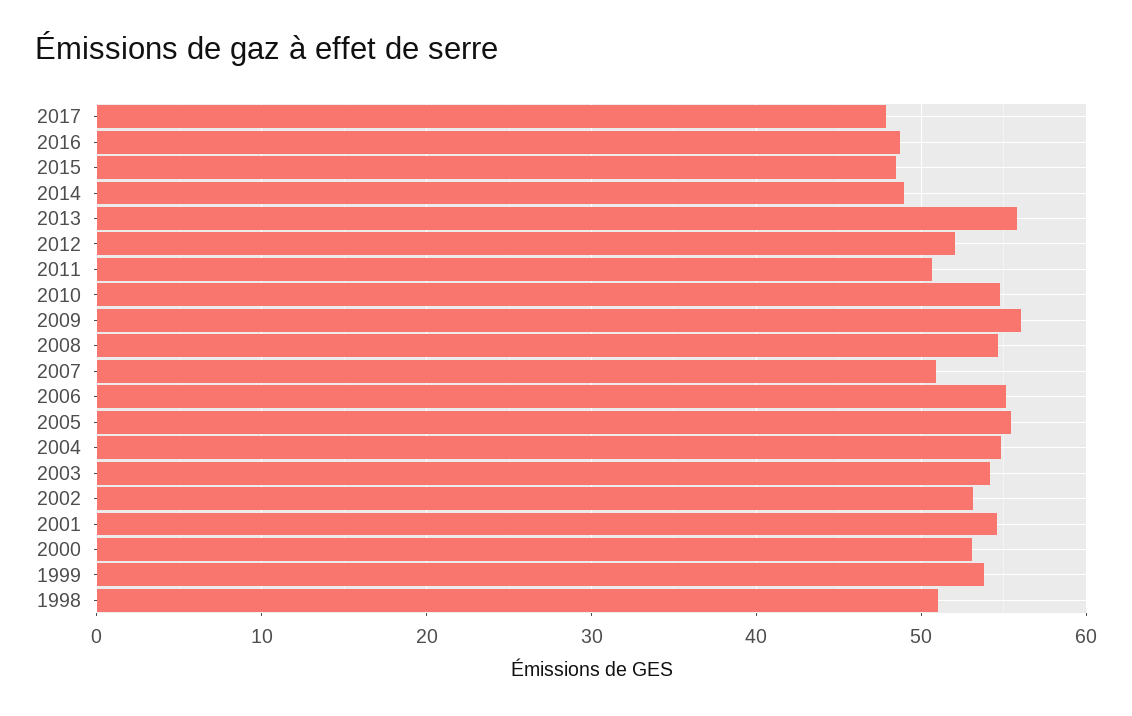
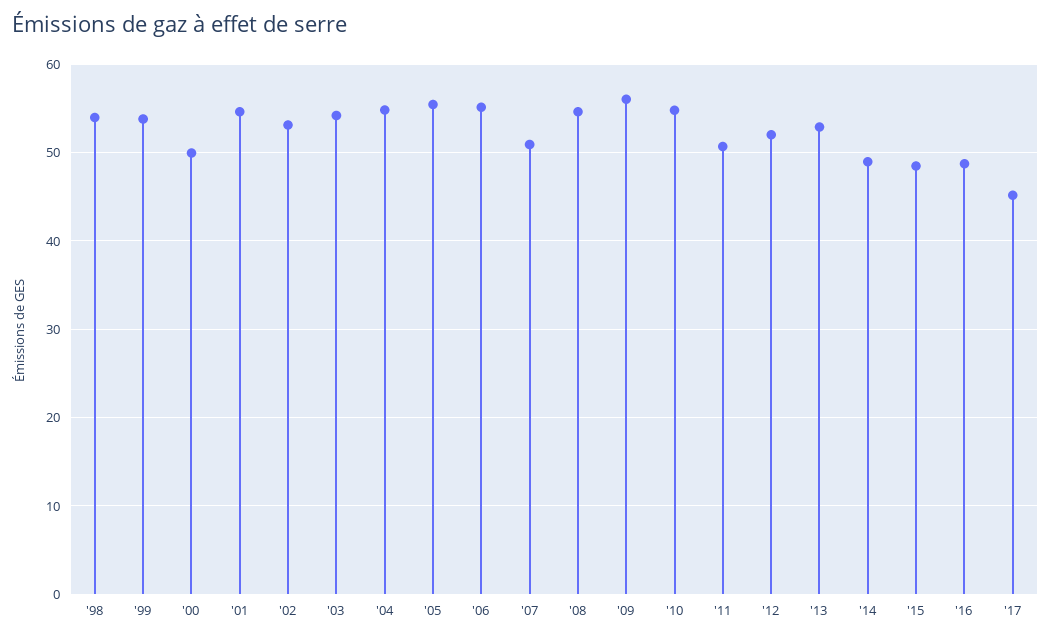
  {
-   "2017": 48,
+   "2017": 45,
    "2016": 49,
    "2015": 48,
    "2014": 49,
-   "2013": 56,
+   "2013": 53,
    "2012": 52,
    "2011": 51,
    "2010": 55,
    "2009": 56,
    "2008": 55,
    "2007": 51,
    "2006": 55,
    "2005": 55,
    "2004": 55,
    "2003": 54,
    "2002": 53,
    "2001": 55,
-   "2000": 53,
+   "2000": 50,
    "1999": 54,
-   "1998": 51
+   "1998": 54
  }

